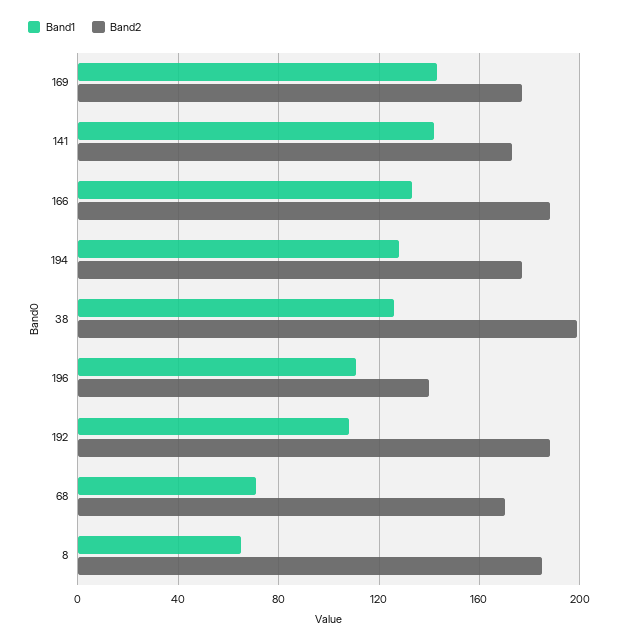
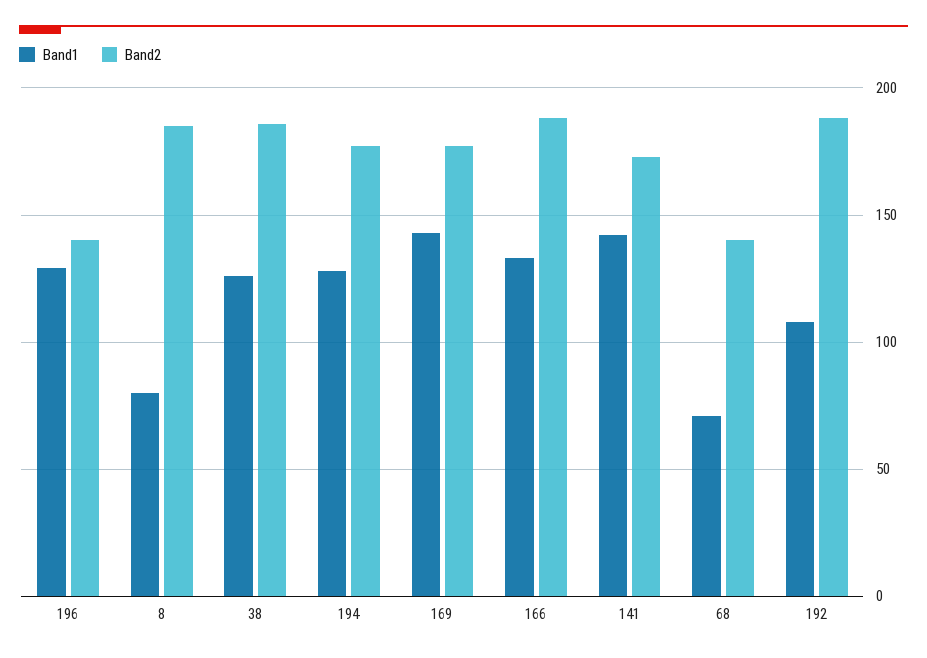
  {
    "Band1": {
      "169": 145,
      "141": 140,
      "166": 135,
      "194": 130,
      "38": 125,
-     "196": 110,
+     "196": 130,
      "192": 110,
      "68": 70,
-     "8": 65
+     "8": 80
    },
    "Band2": {
      "169": 175,
      "141": 175,
      "166": 190,
      "194": 175,
-     "38": 200,
+     "38": 185,
      "196": 140,
      "192": 190,
-     "68": 170,
+     "68": 140,
      "8": 185
    }
  }

